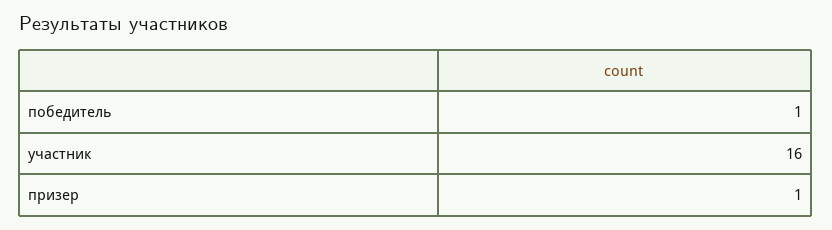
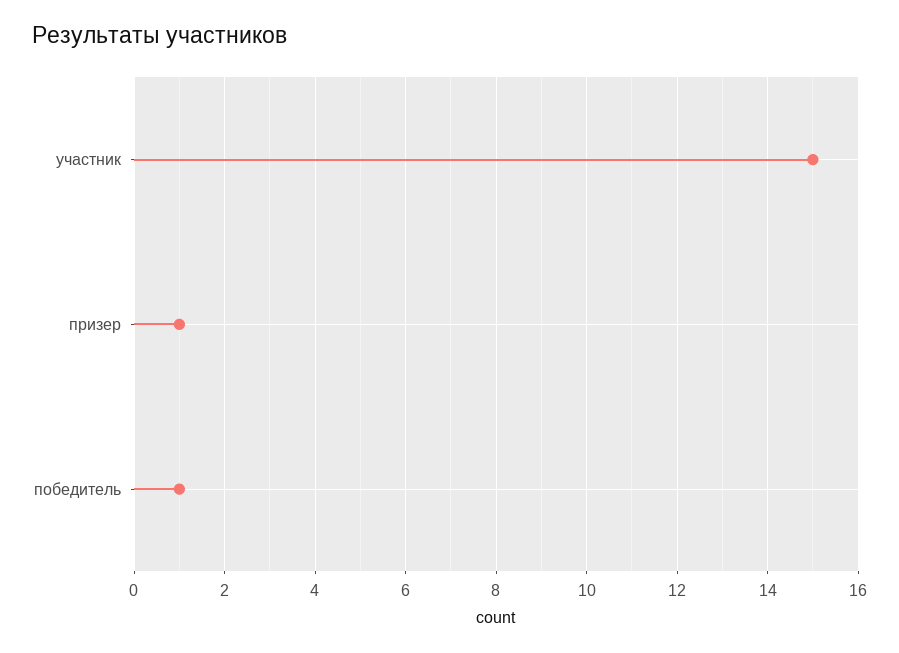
  {
    "победитель": 1,
-   "участник": 16,
+   "участник": 15,
    "призер": 1
  }

